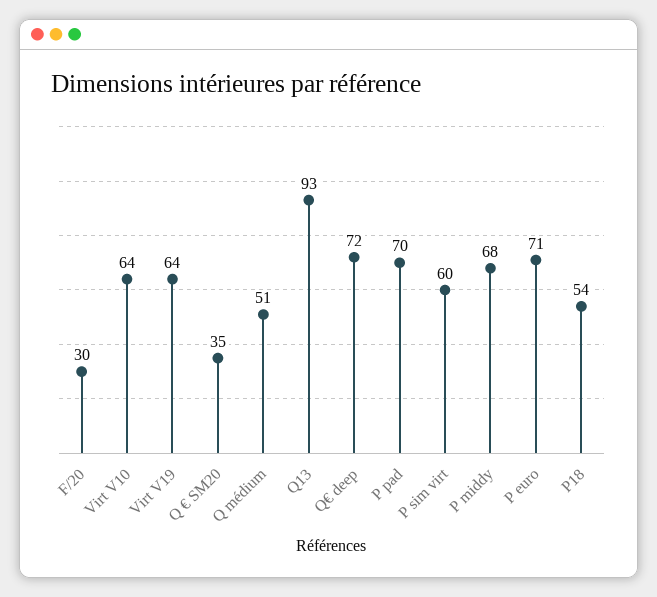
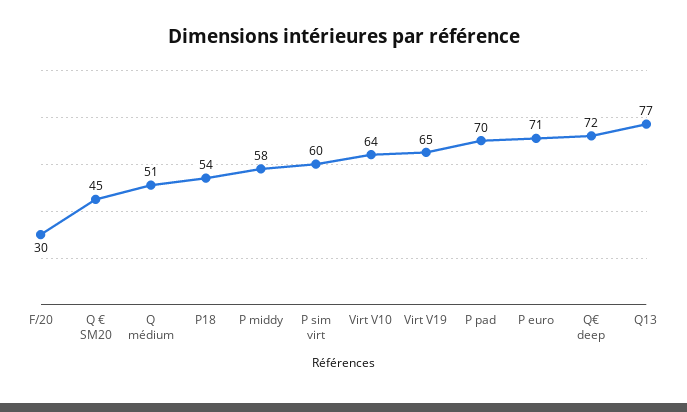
  {
    "F/20": 30,
    "Virt V10": 64,
-   "Virt V19": 64,
+   "Virt V19": 65,
-   "Q € SM20": 35,
+   "Q € SM20": 45,
    "Q médium": 51,
-   "Q13": 93,
+   "Q13": 77,
    "Q€ deep": 72,
    "P pad": 70,
    "P sim virt": 60,
-   "P middy": 68,
+   "P middy": 58,
    "P euro": 71,
    "P18": 54
  }

